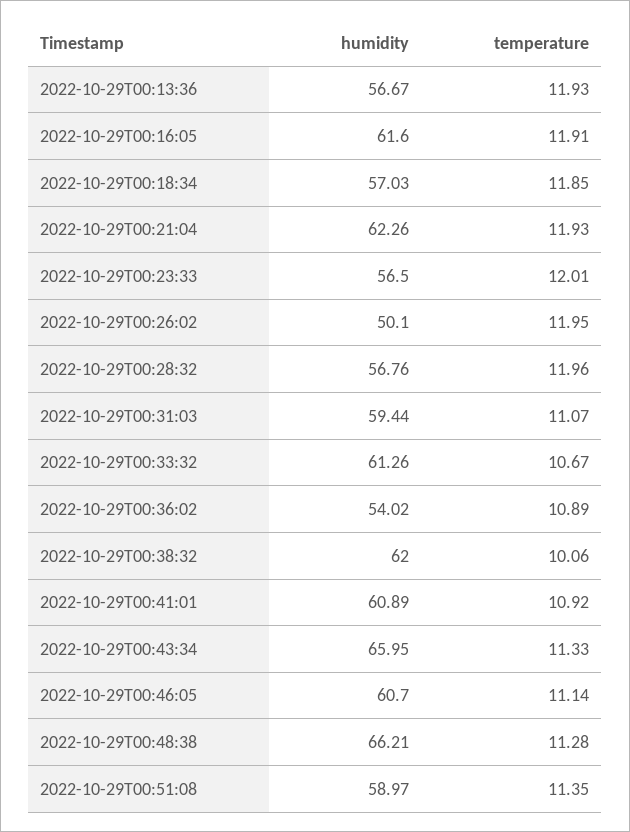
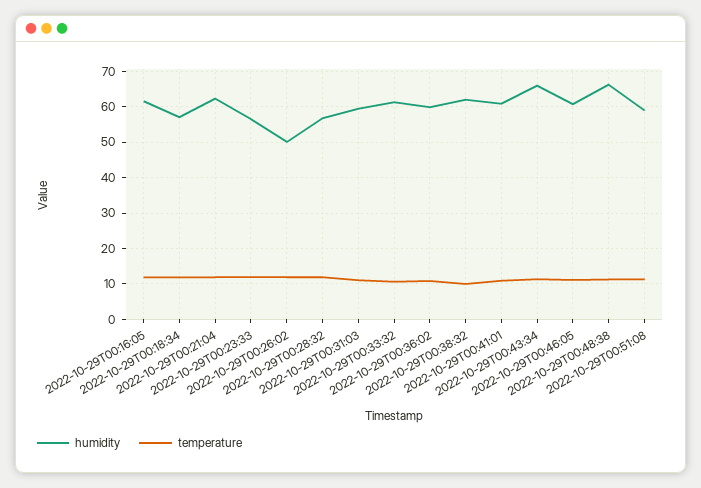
  {
    "humidity": {
-     "2022-10-29T00:13:36": 56.67,
      "2022-10-29T00:16:05": 61.6,
      "2022-10-29T00:18:34": 57.03,
      "2022-10-29T00:21:04": 62.26,
      "2022-10-29T00:23:33": 56.5,
      "2022-10-29T00:26:02": 50.1,
      "2022-10-29T00:28:32": 56.76,
      "2022-10-29T00:31:03": 59.44,
      "2022-10-29T00:33:32": 61.26,
-     "2022-10-29T00:36:02": 54.02,
+     "2022-10-29T00:36:02": 60,
      "2022-10-29T00:38:32": 62,
      "2022-10-29T00:41:01": 60.89,
      "2022-10-29T00:43:34": 65.95,
      "2022-10-29T00:46:05": 60.7,
      "2022-10-29T00:48:38": 66.21,
      "2022-10-29T00:51:08": 58.97
    },
    "temperature": {
-     "2022-10-29T00:13:36": 11.93,
      "2022-10-29T00:16:05": 11.91,
      "2022-10-29T00:18:34": 11.85,
      "2022-10-29T00:21:04": 11.93,
      "2022-10-29T00:23:33": 12.01,
      "2022-10-29T00:26:02": 11.95,
      "2022-10-29T00:28:32": 11.96,
      "2022-10-29T00:31:03": 11.07,
      "2022-10-29T00:33:32": 10.67,
      "2022-10-29T00:36:02": 10.89,
      "2022-10-29T00:38:32": 10.06,
      "2022-10-29T00:41:01": 10.92,
      "2022-10-29T00:43:34": 11.33,
      "2022-10-29T00:46:05": 11.14,
      "2022-10-29T00:48:38": 11.28,
      "2022-10-29T00:51:08": 11.35
    }
  }

